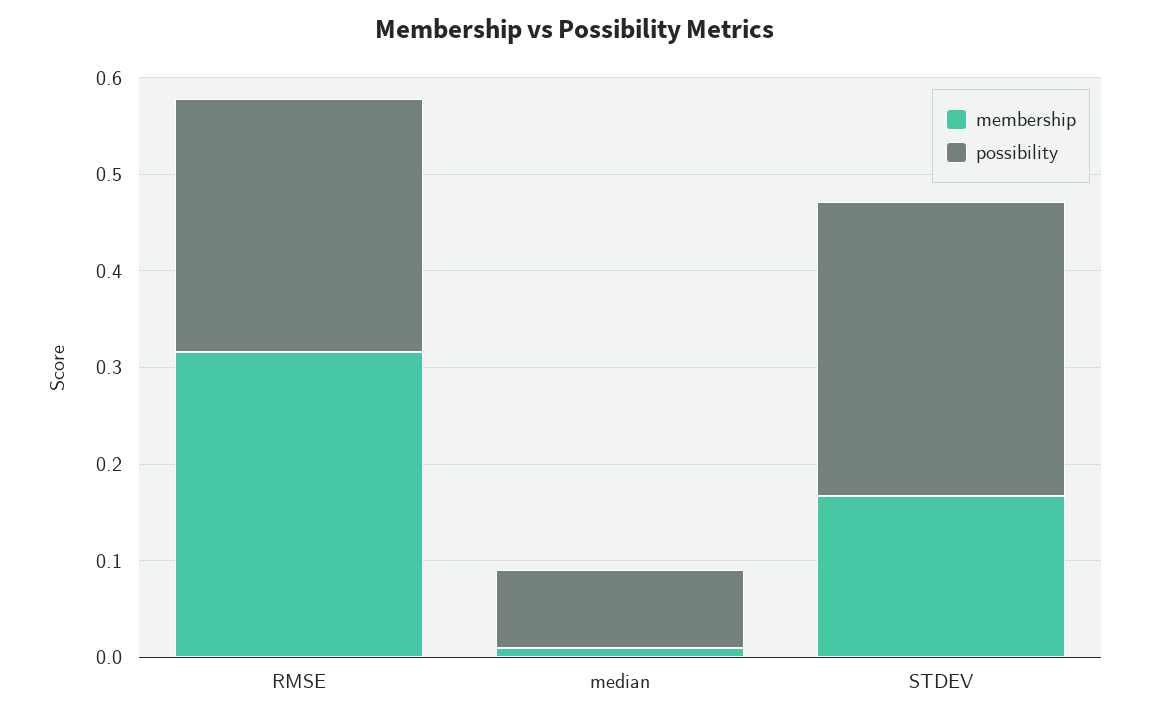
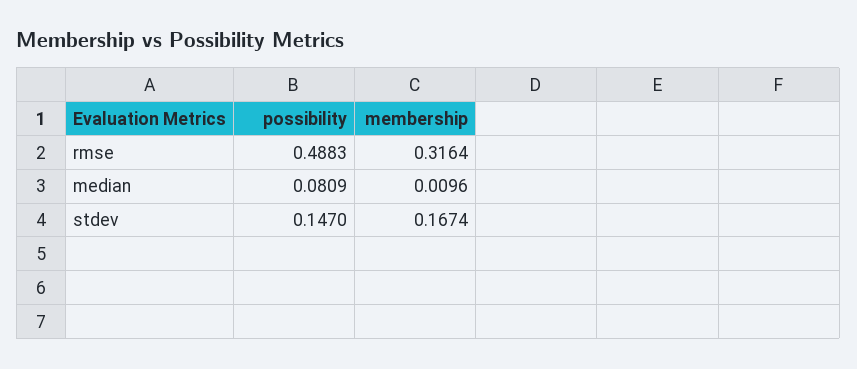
  {
    "membership": {
      "RMSE": 0.3164,
      "median": 0.0096,
      "STDEV": 0.1674
    },
    "possibility": {
-     "RMSE": 0.26,
+     "RMSE": 0.4883,
      "median": 0.0809,
-     "STDEV": 0.3
+     "STDEV": 0.147
    }
  }

